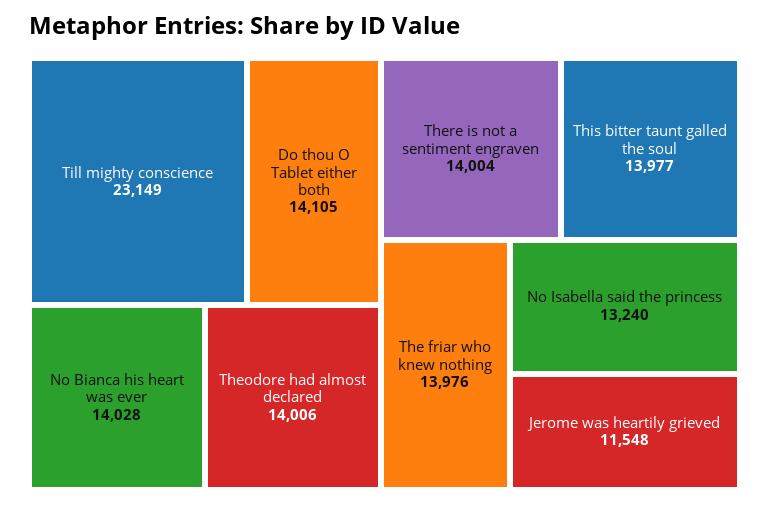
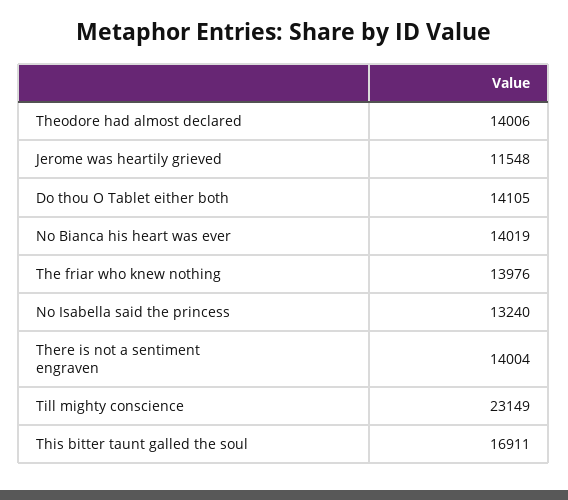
  {
    "Till mighty conscience": 23149,
    "Do thou O Tablet either both": 14105,
-   "No Bianca his heart was ever": 14028,
+   "No Bianca his heart was ever": 14019,
    "Theodore had almost declared": 14006,
    "There is not a sentiment engraven": 14004,
-   "This bitter taunt galled the soul": 13977,
+   "This bitter taunt galled the soul": 16911,
    "The friar who knew nothing": 13976,
    "No Isabella said the princess": 13240,
    "Jerome was heartily grieved": 11548
  }

